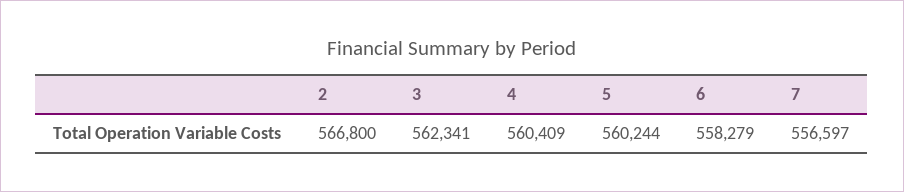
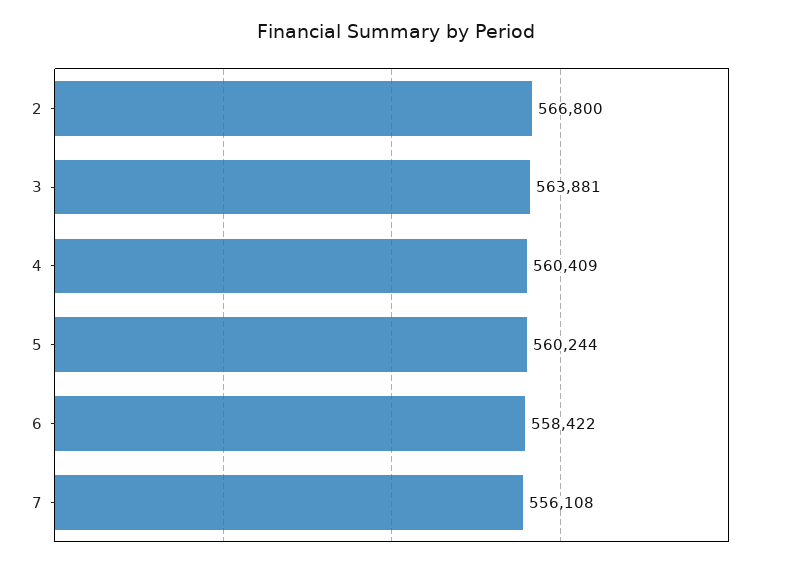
  {
    "2": 566800,
-   "3": 562341,
+   "3": 563881,
    "4": 560409,
    "5": 560244,
-   "6": 558279,
+   "6": 558422,
-   "7": 556597
+   "7": 556108
  }

